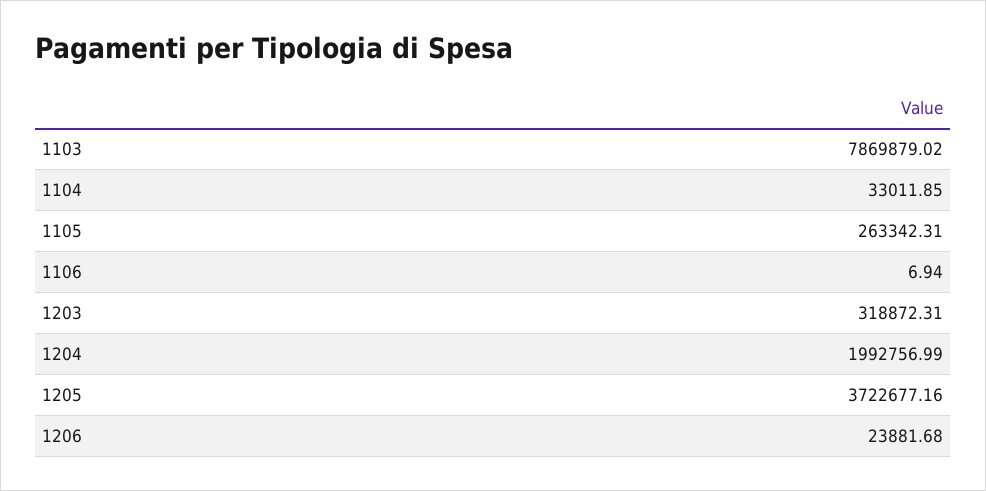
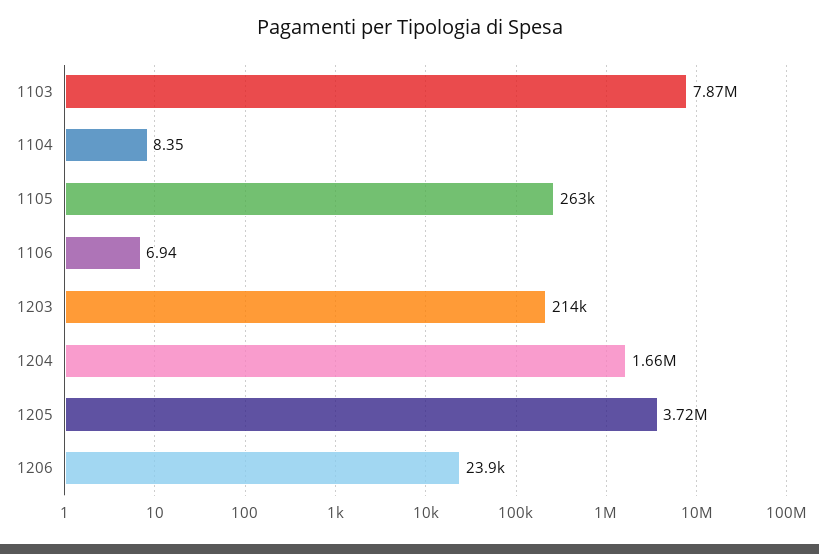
  {
    "1103": 7869879.02,
-   "1104": 33011.85,
+   "1104": 8.35,
    "1105": 263342.31,
    "1106": 6.94,
-   "1203": 318872.31,
+   "1203": 214000,
-   "1204": 1992756.99,
+   "1204": 1660000,
    "1205": 3722677.16,
    "1206": 23881.68
  }

